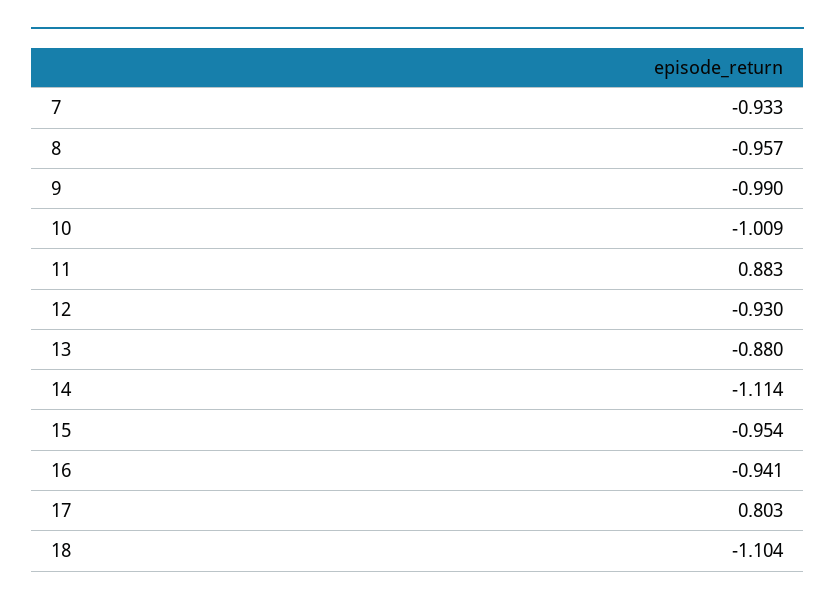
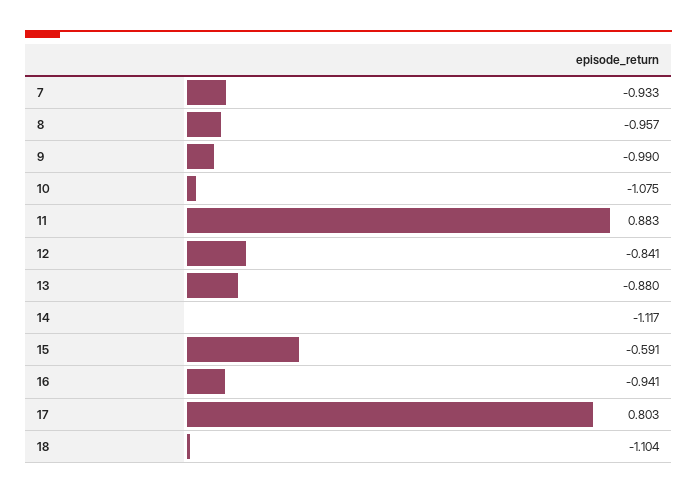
  {
    "7": -0.933,
    "8": -0.957,
    "9": -0.99,
-   "10": -1.009,
+   "10": -1.075,
    "11": 0.883,
-   "12": -0.93,
+   "12": -0.841,
    "13": -0.88,
-   "14": -1.114,
+   "14": -1.117,
-   "15": -0.954,
+   "15": -0.591,
    "16": -0.941,
    "17": 0.803,
    "18": -1.104
  }

